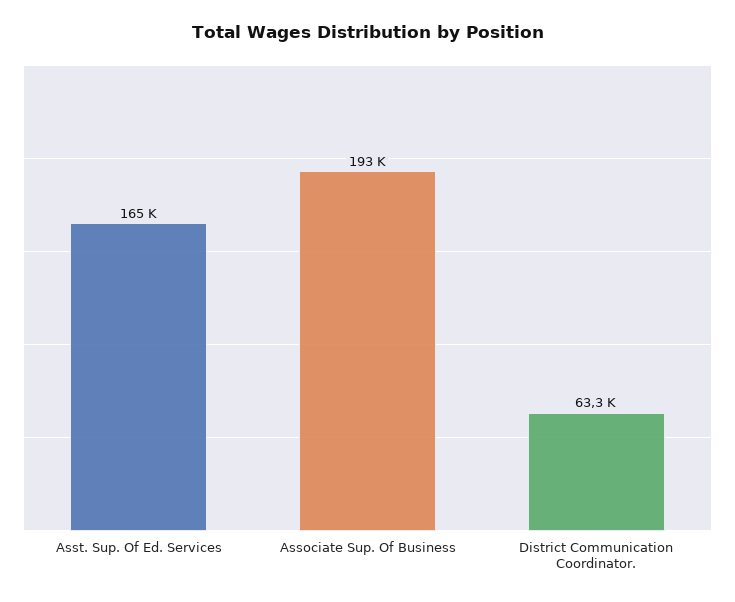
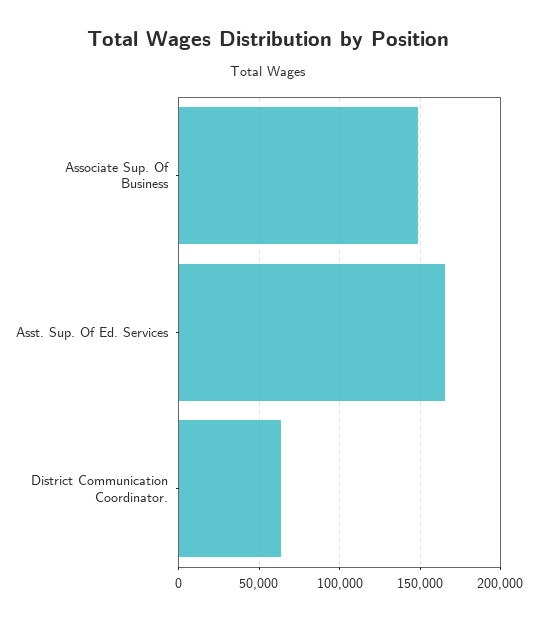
  {
    "Asst. Sup. Of Ed. Services": 165000,
-   "Associate Sup. Of Business": 193000,
+   "Associate Sup. Of Business": 150000,
    "District Communication Coordinator.": 63300
  }

